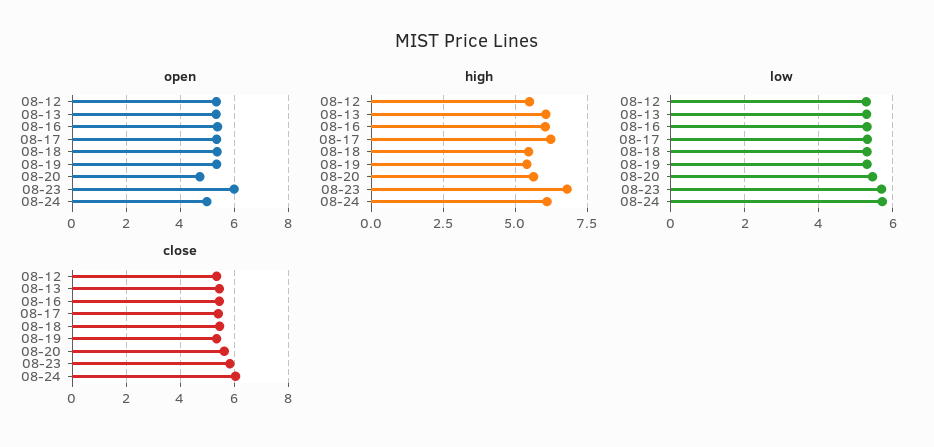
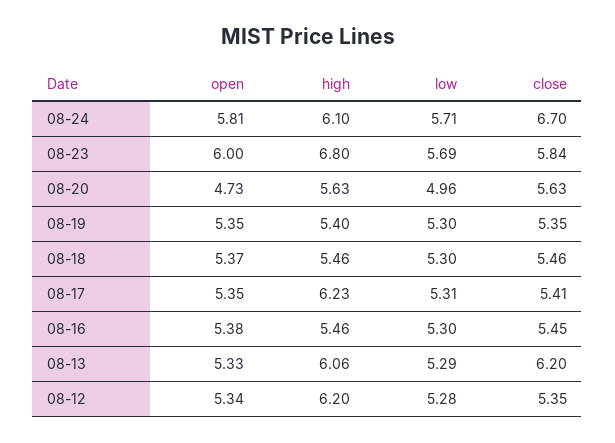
  {
    "open": {
      "08-12": 5.34,
      "08-13": 5.33,
      "08-16": 5.38,
      "08-17": 5.35,
      "08-18": 5.37,
      "08-19": 5.35,
      "08-20": 4.73,
      "08-23": 6,
-     "08-24": 5
+     "08-24": 5.81
    },
    "high": {
-     "08-12": 5.5,
+     "08-12": 6.2,
      "08-13": 6.06,
-     "08-16": 6,
+     "08-16": 5.46,
      "08-17": 6.23,
      "08-18": 5.46,
      "08-19": 5.4,
      "08-20": 5.63,
      "08-23": 6.8,
      "08-24": 6.1
    },
    "low": {
      "08-12": 5.28,
      "08-13": 5.29,
      "08-16": 5.3,
      "08-17": 5.31,
      "08-18": 5.3,
      "08-19": 5.3,
-     "08-20": 5.4,
+     "08-20": 4.96,
      "08-23": 5.69,
      "08-24": 5.71
    },
    "close": {
      "08-12": 5.35,
-     "08-13": 5.5,
+     "08-13": 6.2,
      "08-16": 5.45,
      "08-17": 5.41,
      "08-18": 5.46,
      "08-19": 5.35,
      "08-20": 5.63,
      "08-23": 5.84,
-     "08-24": 6
+     "08-24": 6.7
    }
  }

